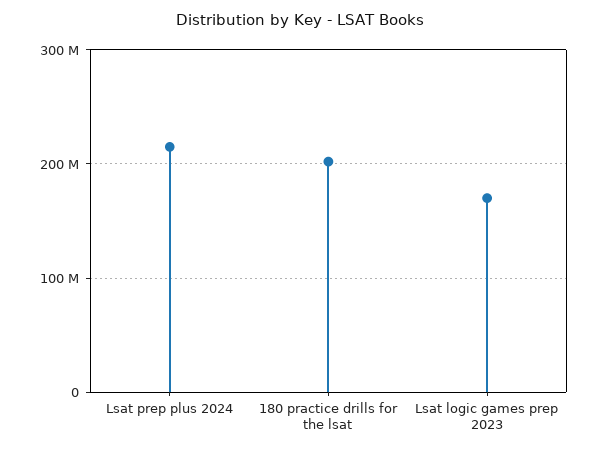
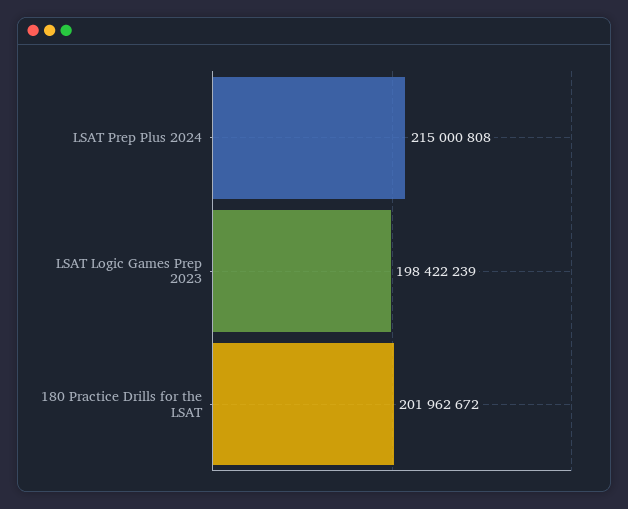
  {
    "Lsat prep plus 2024": 215000808,
    "180 practice drills for the lsat": 201962672,
-   "Lsat logic games prep 2023": 170000000
+   "Lsat logic games prep 2023": 198422239
  }

